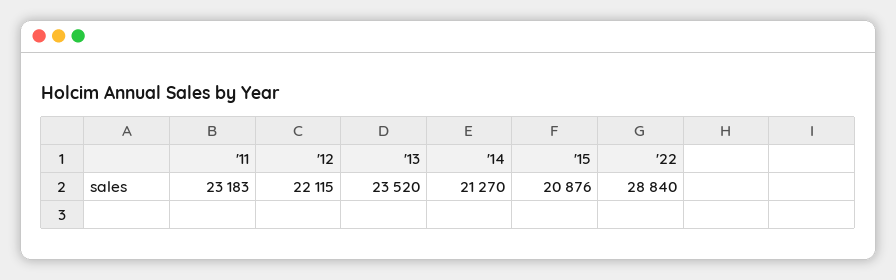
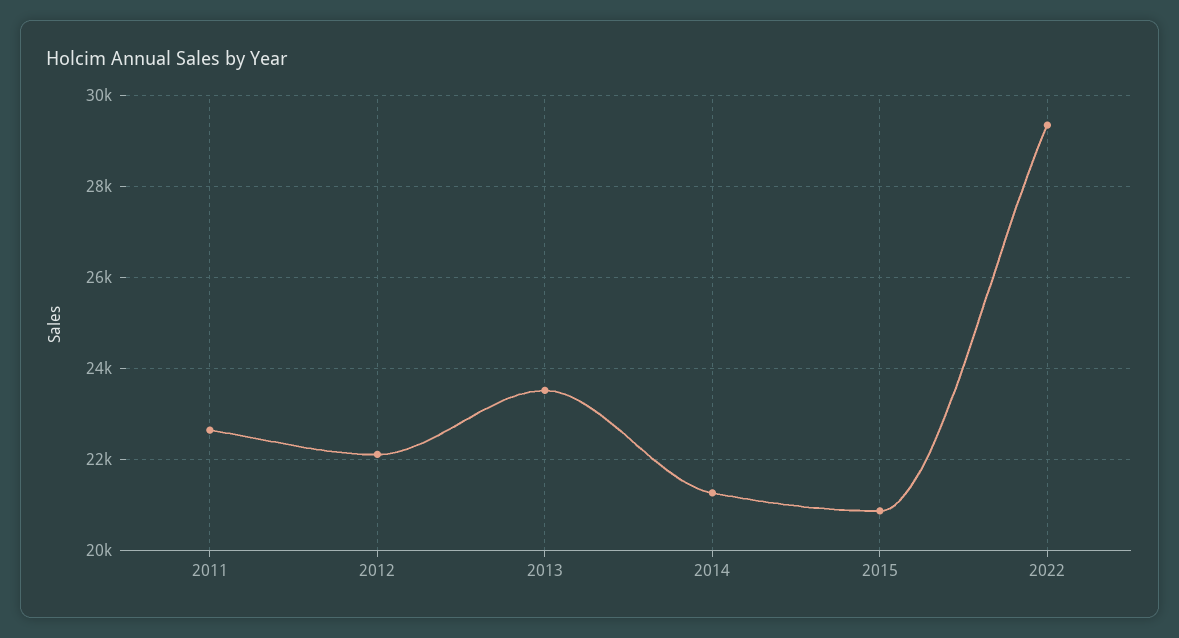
  {
-   "'11": 23183,
+   "'11": 22600,
    "'12": 22115,
    "'13": 23520,
    "'14": 21270,
    "'15": 20876,
-   "'22": 28840
+   "'22": 29400
  }

